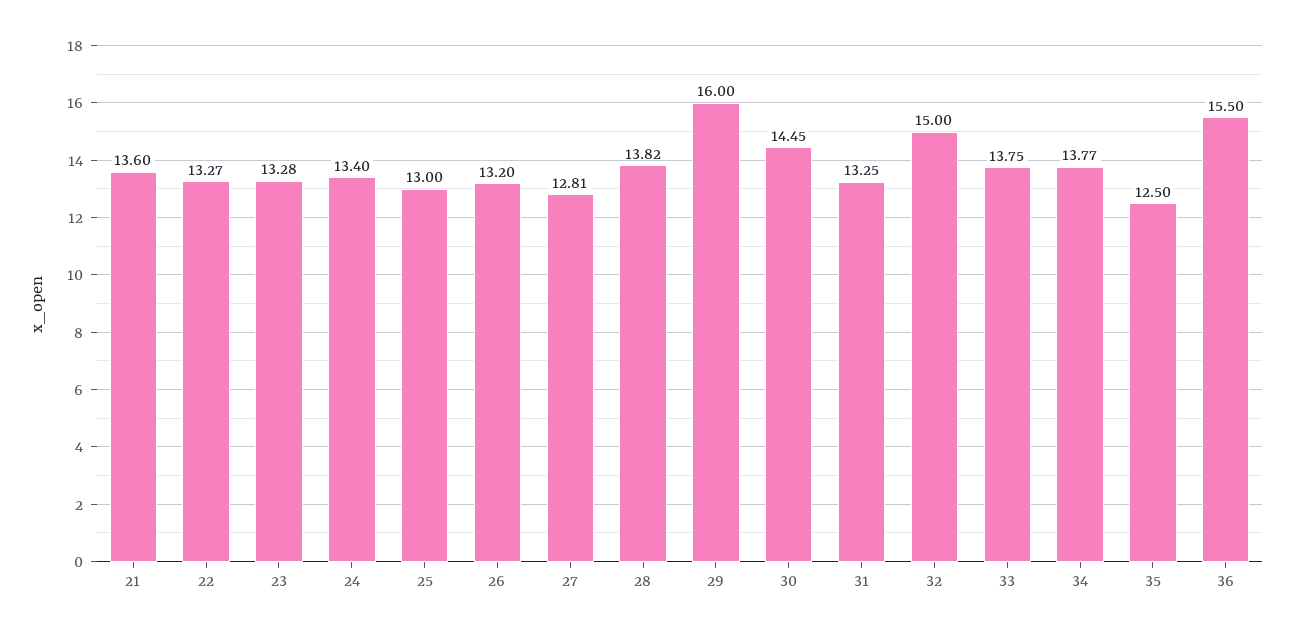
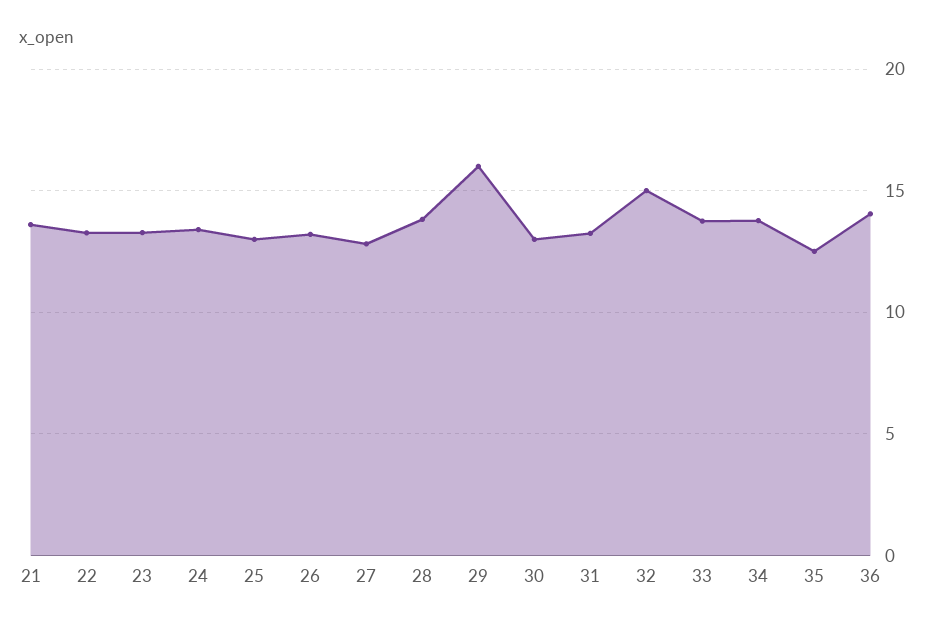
  {
    "21": 13.6,
    "22": 13.27,
    "23": 13.28,
    "24": 13.4,
    "25": 13,
    "26": 13.2,
    "27": 12.81,
    "28": 13.82,
    "29": 16,
-   "30": 14.45,
+   "30": 13,
    "31": 13.25,
    "32": 15,
    "33": 13.75,
    "34": 13.77,
    "35": 12.5,
-   "36": 15.5
+   "36": 14
  }

